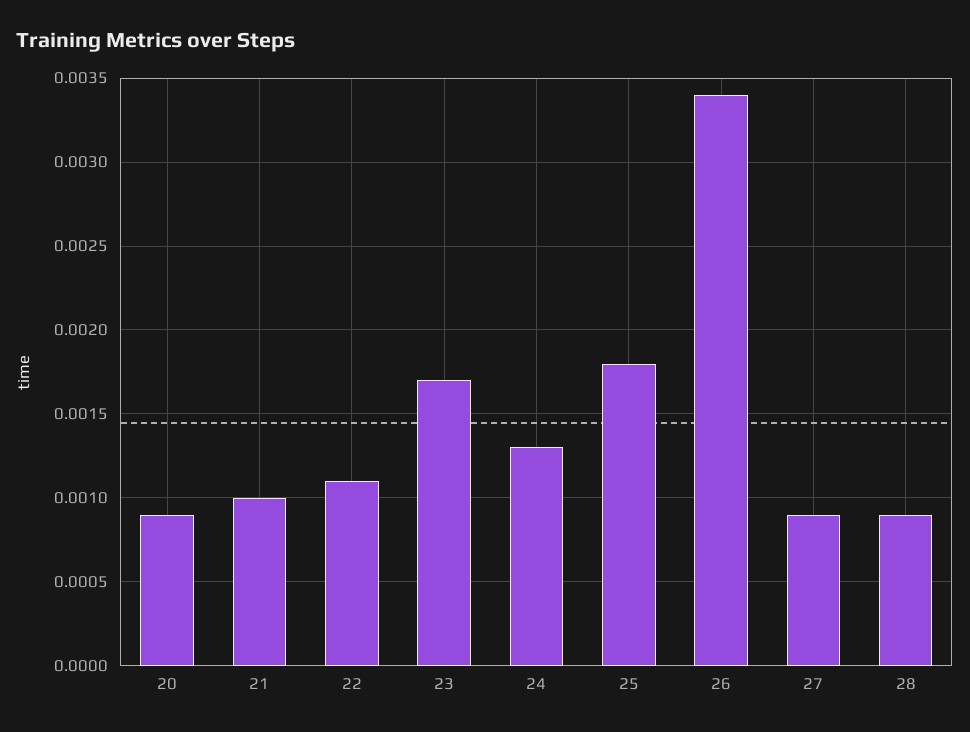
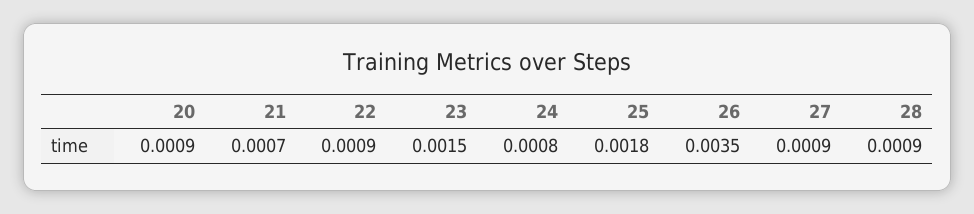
  {
    "20": 0.0009,
-   "21": 0.001,
+   "21": 0.0007,
-   "22": 0.0011,
+   "22": 0.0009,
-   "23": 0.0017,
+   "23": 0.0015,
-   "24": 0.0013,
+   "24": 0.0008,
    "25": 0.0018,
-   "26": 0.0034,
+   "26": 0.0035,
    "27": 0.0009,
    "28": 0.0009
  }

